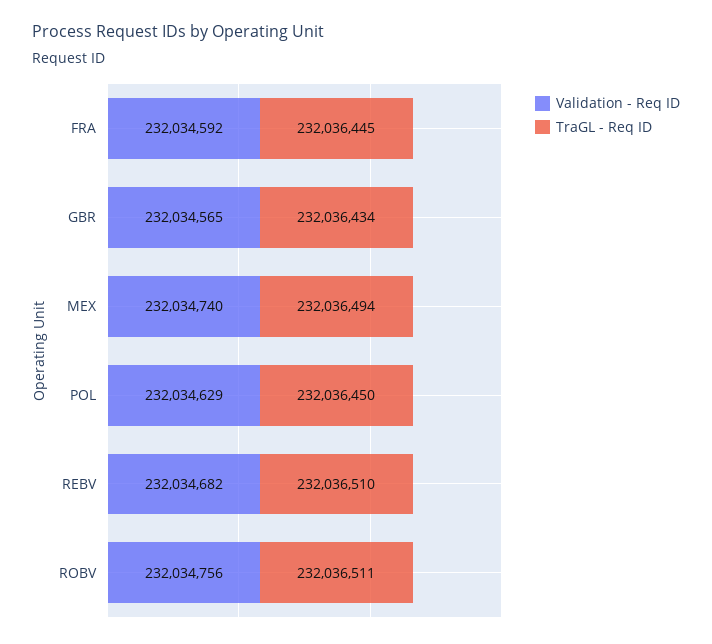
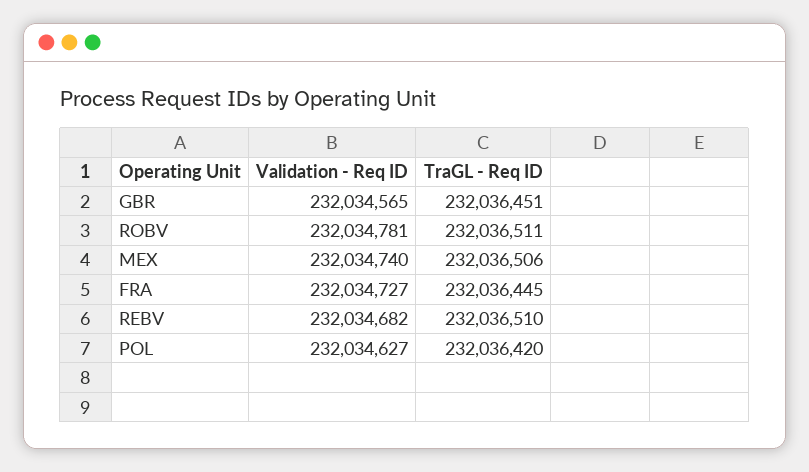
  {
    "Validation - Req ID": {
-     "FRA": 232034592,
+     "FRA": 232034727,
      "GBR": 232034565,
      "MEX": 232034740,
-     "POL": 232034629,
+     "POL": 232034627,
      "REBV": 232034682,
-     "ROBV": 232034756
+     "ROBV": 232034781
    },
    "TraGL - Req ID": {
      "FRA": 232036445,
-     "GBR": 232036434,
+     "GBR": 232036451,
-     "MEX": 232036494,
+     "MEX": 232036506,
-     "POL": 232036450,
+     "POL": 232036420,
      "REBV": 232036510,
      "ROBV": 232036511
    }
  }

